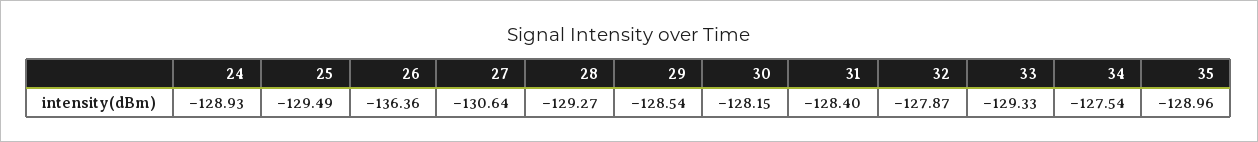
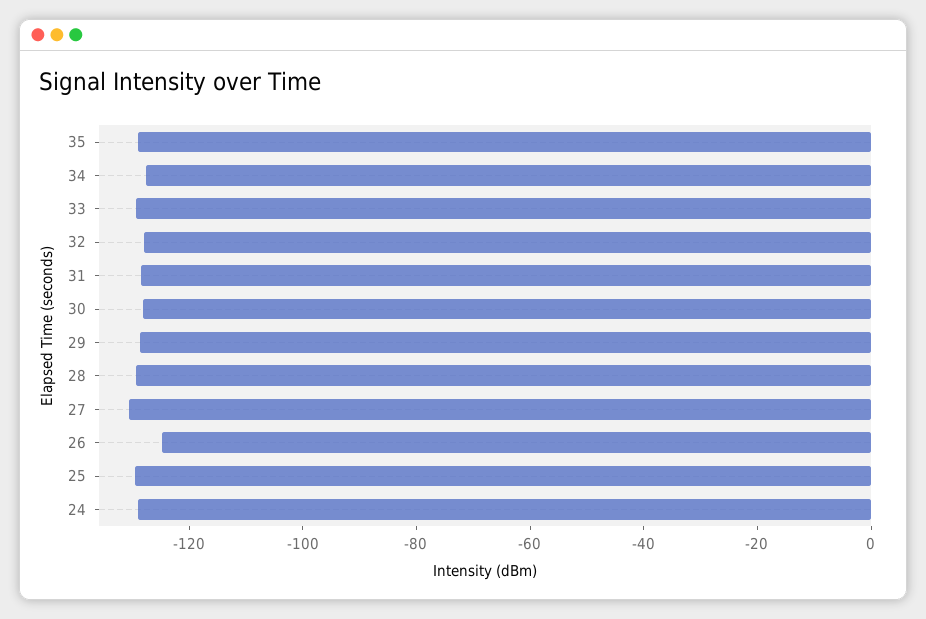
  {
    "24": -128.93,
    "25": -129.49,
-   "26": -136.36,
+   "26": -125,
    "27": -130.64,
    "28": -129.27,
    "29": -128.54,
    "30": -128.15,
    "31": -128.4,
    "32": -127.87,
    "33": -129.33,
    "34": -127.54,
    "35": -128.96
  }

